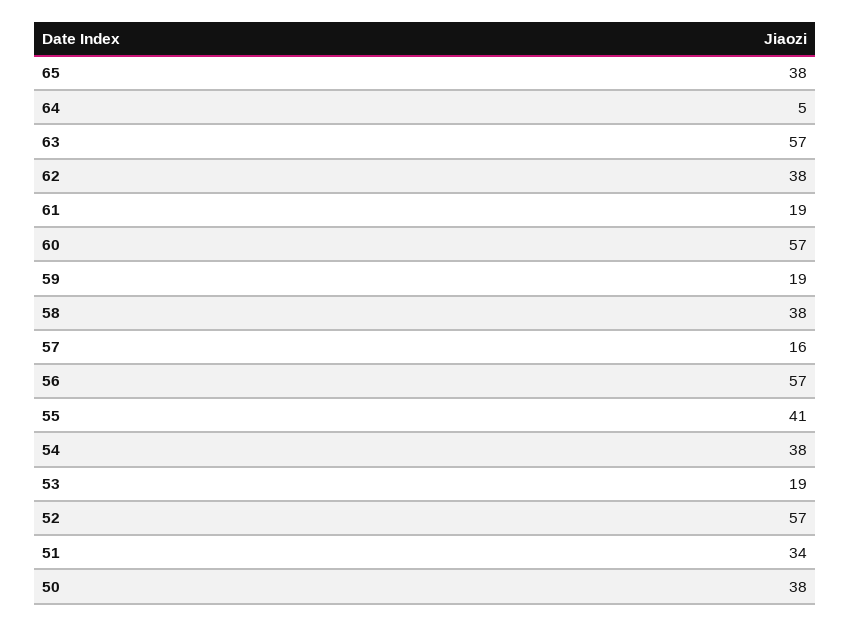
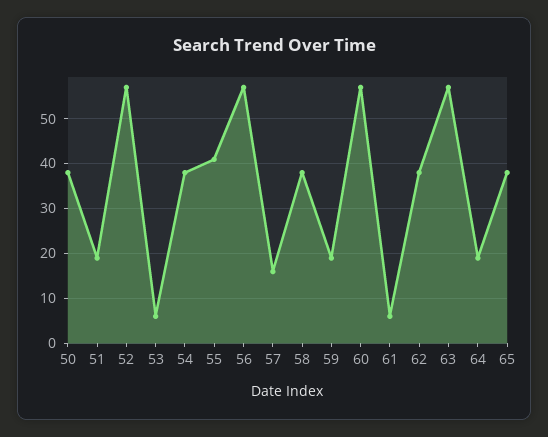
  {
    "65": 38,
-   "64": 5,
+   "64": 20,
    "63": 57,
    "62": 38,
-   "61": 19,
+   "61": 5,
    "60": 57,
    "59": 19,
    "58": 38,
    "57": 16,
    "56": 57,
    "55": 41,
    "54": 38,
-   "53": 19,
+   "53": 5,
    "52": 57,
-   "51": 34,
+   "51": 20,
    "50": 38
  }

